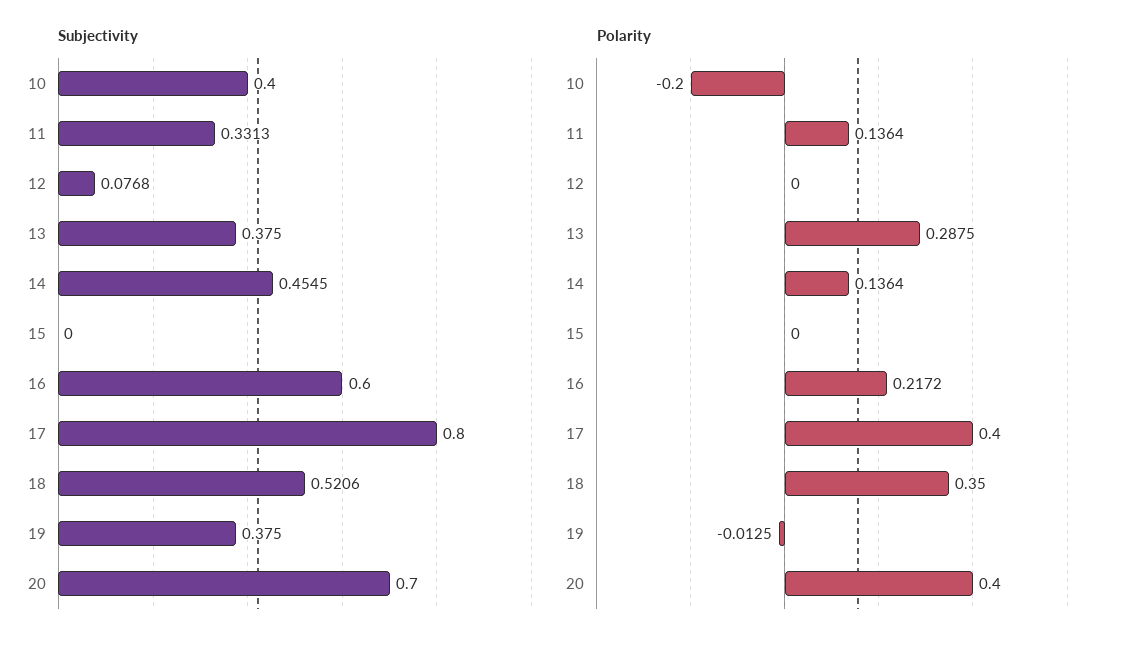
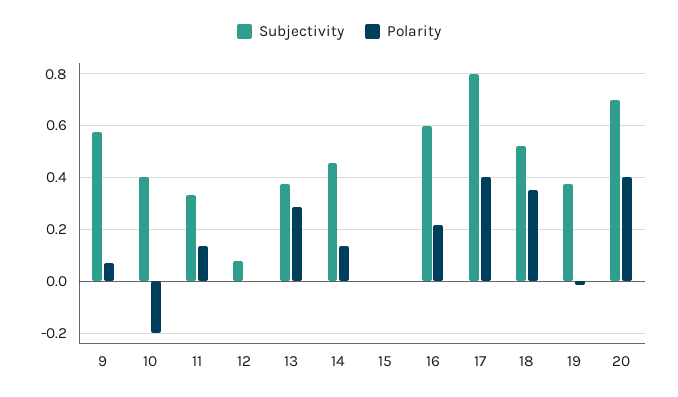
  {
    "Subjectivity": {
      "10": 0.4,
      "11": 0.3313,
      "12": 0.0768,
      "13": 0.375,
      "14": 0.4545,
      "15": 0,
      "16": 0.6,
      "17": 0.8,
      "18": 0.5206,
      "19": 0.375,
-     "20": 0.7
+     "20": 0.7,
+     "9": 0.575
    },
    "Polarity": {
      "10": -0.2,
      "11": 0.1364,
      "12": 0,
      "13": 0.2875,
      "14": 0.1364,
      "15": 0,
      "16": 0.2172,
      "17": 0.4,
      "18": 0.35,
      "19": -0.0125,
-     "20": 0.4
+     "20": 0.4,
+     "9": 0.075
    }
  }

